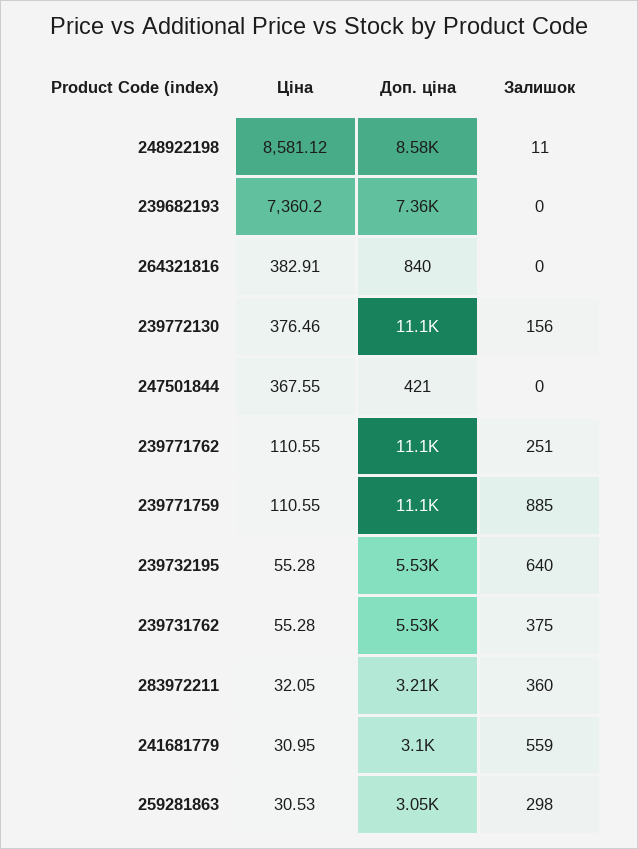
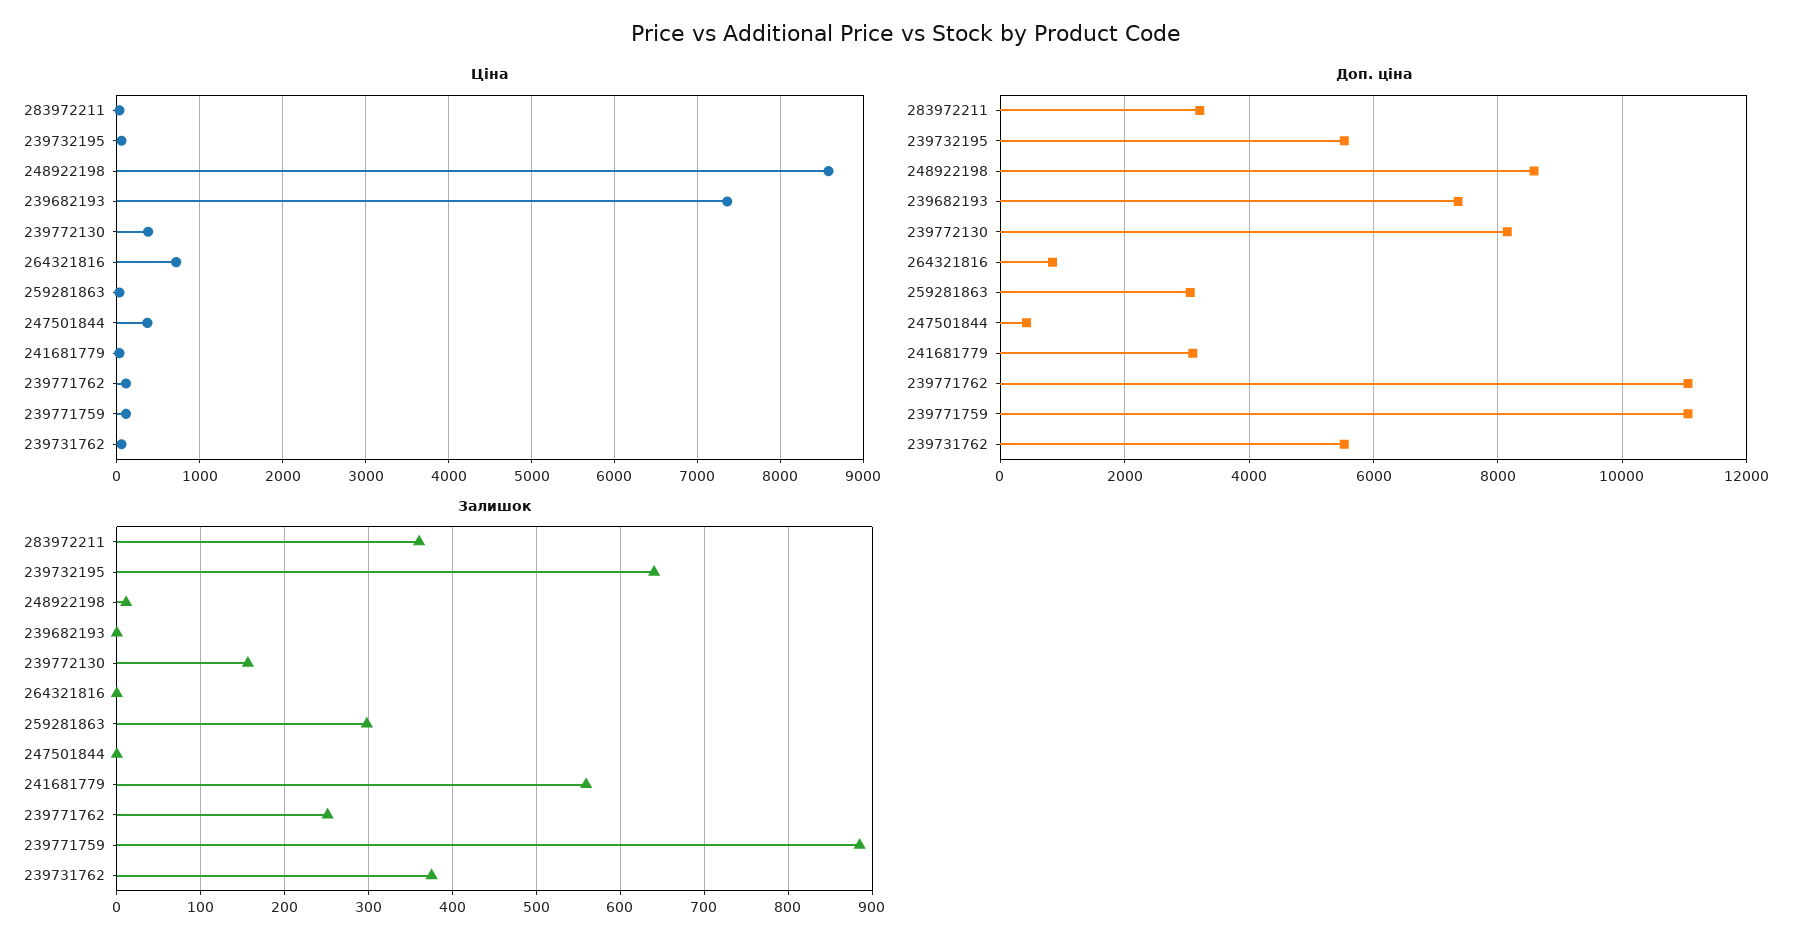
  {
    "Ціна": {
      "248922198": 8581.12,
      "239682193": 7360.2,
-     "264321816": 382.91,
+     "264321816": 700,
      "239772130": 376.46,
      "247501844": 367.55,
      "239771762": 110.55,
      "239771759": 110.55,
      "239732195": 55.28,
      "239731762": 55.28,
      "283972211": 32.05,
      "241681779": 30.95,
      "259281863": 30.53
    },
    "Доп. ціна": {
      "248922198": 8580,
      "239682193": 7360,
      "264321816": 840,
-     "239772130": 11100,
+     "239772130": 8200,
      "247501844": 421,
      "239771762": 11100,
      "239771759": 11100,
      "239732195": 5530,
      "239731762": 5530,
      "283972211": 3210,
      "241681779": 3100,
      "259281863": 3050
    },
    "Залишок": {
      "248922198": 11,
      "239682193": 0,
      "264321816": 0,
      "239772130": 156,
      "247501844": 0,
      "239771762": 251,
      "239771759": 885,
      "239732195": 640,
      "239731762": 375,
      "283972211": 360,
      "241681779": 559,
      "259281863": 298
    }
  }

